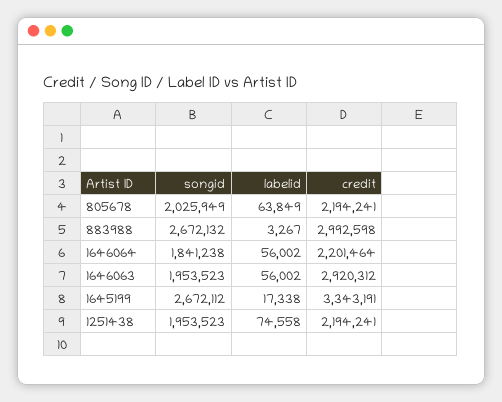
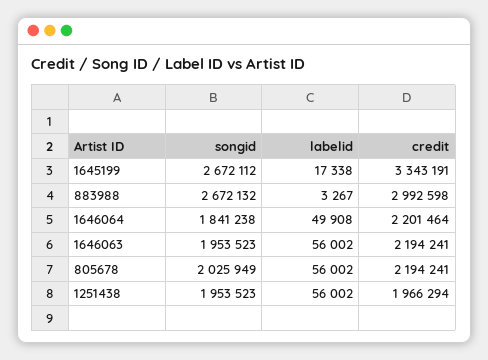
  {
    "songid": {
      "805678": 2025949,
      "883988": 2672132,
      "1646064": 1841238,
      "1646063": 1953523,
      "1645199": 2672112,
      "1251438": 1953523
    },
    "labelid": {
-     "805678": 63849,
+     "805678": 56002,
      "883988": 3267,
-     "1646064": 56002,
+     "1646064": 49908,
      "1646063": 56002,
      "1645199": 17338,
-     "1251438": 74558
+     "1251438": 56002
    },
    "credit": {
      "805678": 2194241,
      "883988": 2992598,
      "1646064": 2201464,
-     "1646063": 2920312,
+     "1646063": 2194241,
      "1645199": 3343191,
-     "1251438": 2194241
+     "1251438": 1966294
    }
  }

